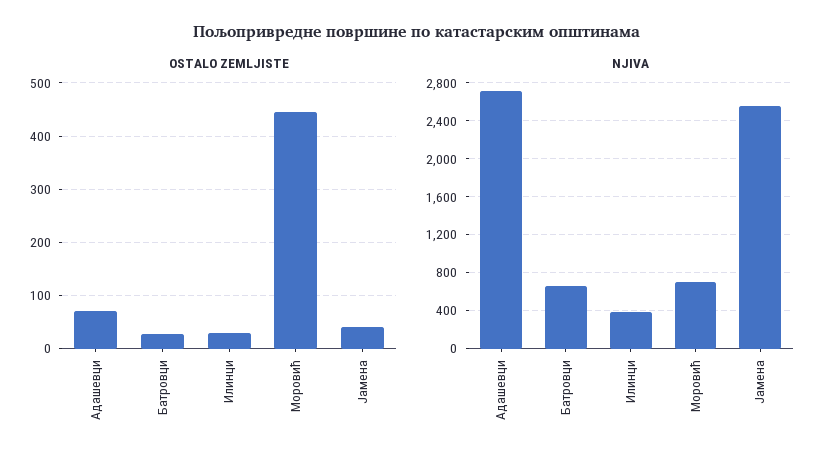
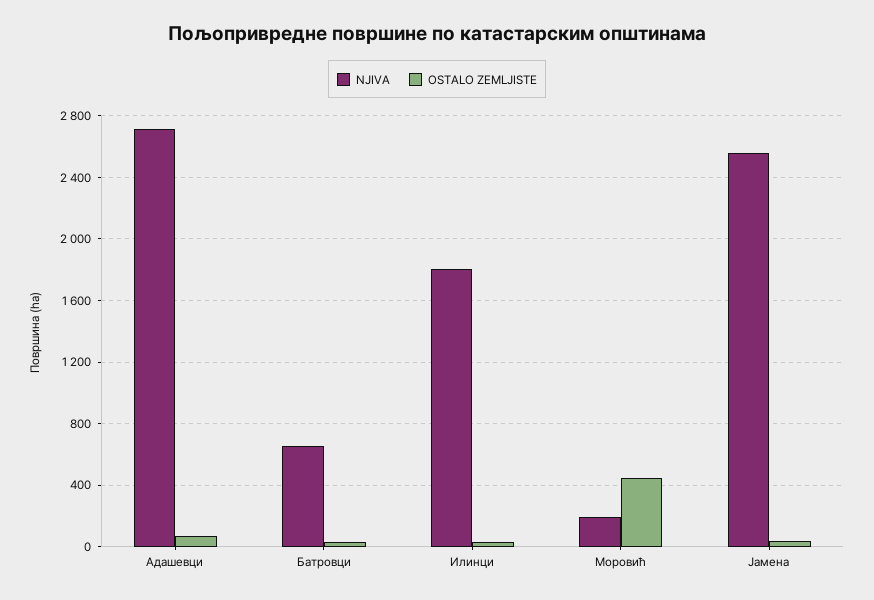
  {
    "OSTALO ZEMLJISTE": {
      "Адашевци": 80,
      "Батровци": 20,
      "Илинци": 40,
      "Моровић": 440,
      "Јамена": 40
    },
    "NJIVA": {
      "Адашевци": 2700,
      "Батровци": 650,
-     "Илинци": 400,
+     "Илинци": 1800,
-     "Моровић": 700,
+     "Моровић": 200,
      "Јамена": 2550
    }
  }

